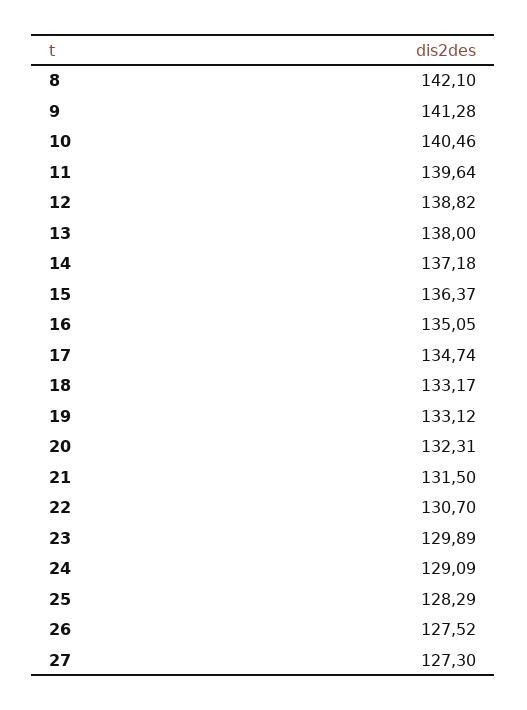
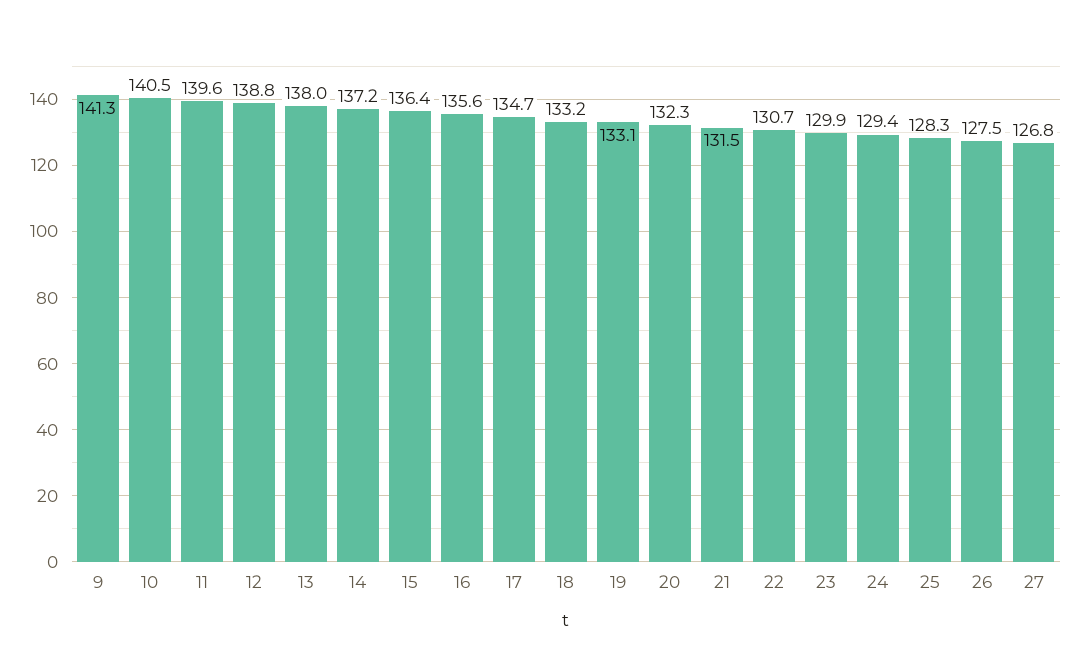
  {
-   "8": 142.1,
    "9": 141.28,
    "10": 140.46,
    "11": 139.64,
    "12": 138.82,
    "13": 138,
    "14": 137.18,
    "15": 136.37,
-   "16": 135.05,
+   "16": 135.6,
    "17": 134.74,
    "18": 133.17,
    "19": 133.12,
    "20": 132.31,
    "21": 131.5,
    "22": 130.7,
    "23": 129.89,
-   "24": 129.09,
+   "24": 129.4,
    "25": 128.29,
    "26": 127.52,
-   "27": 127.3
+   "27": 126.8
  }

